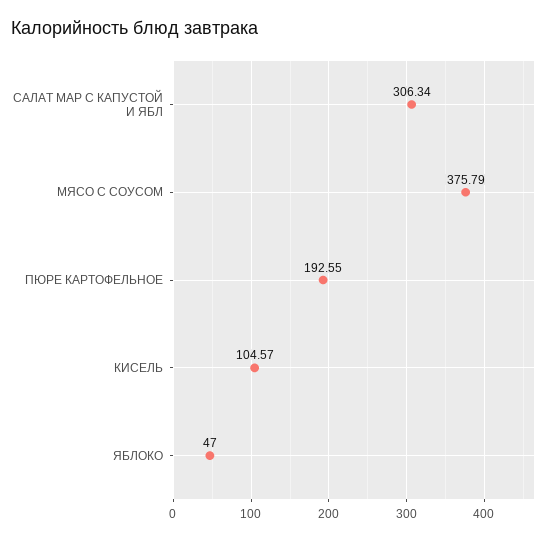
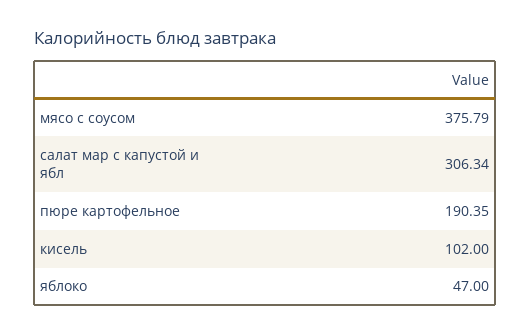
  {
    "САЛАТ МАР С КАПУСТОЙ И ЯБЛ": 306.34,
    "МЯСО С СОУСОМ": 375.79,
-   "ПЮРЕ КАРТОФЕЛЬНОЕ": 192.55,
+   "ПЮРЕ КАРТОФЕЛЬНОЕ": 190.35,
-   "КИСЕЛЬ": 104.57,
+   "КИСЕЛЬ": 102,
    "ЯБЛОКО": 47
  }

